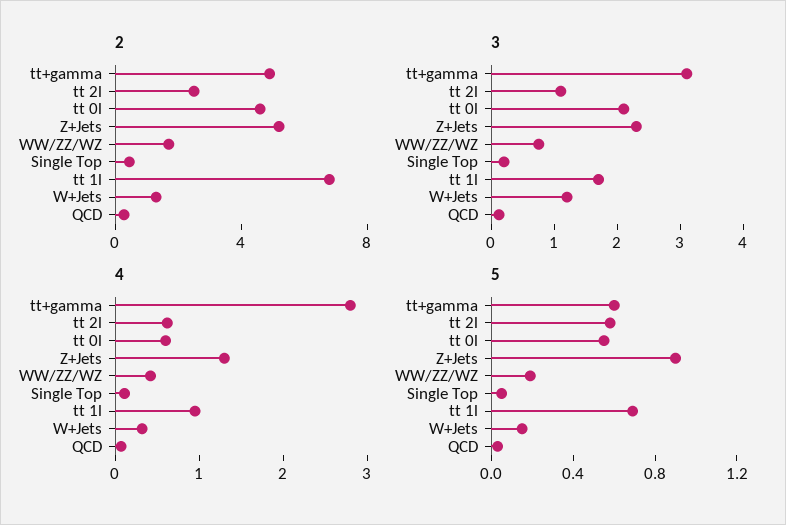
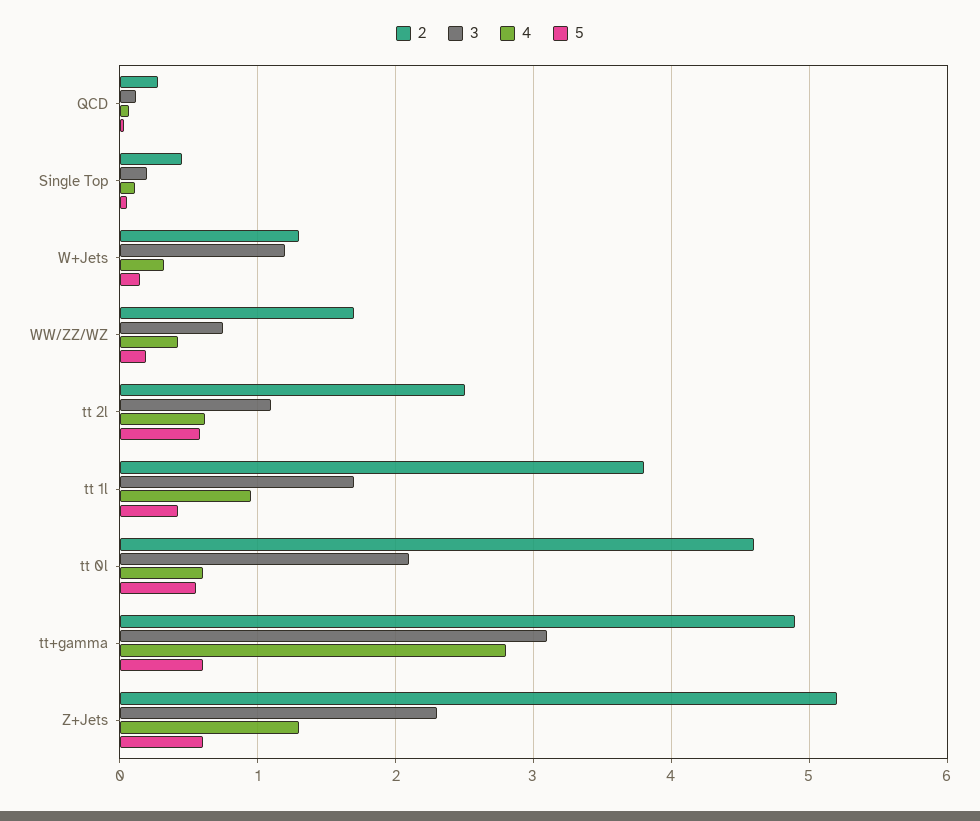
  {
    "2": {
      "tt+gamma": 4.9,
      "tt 2l": 2.5,
      "tt 0l": 4.6,
      "Z+Jets": 5.2,
      "WW/ZZ/WZ": 1.7,
      "Single Top": 0.5,
-     "tt 1l": 7,
+     "tt 1l": 3.8,
      "W+Jets": 1.3,
      "QCD": 0.3
    },
    "3": {
      "tt+gamma": 3.1,
      "tt 2l": 1.1,
      "tt 0l": 2.1,
      "Z+Jets": 2.3,
      "WW/ZZ/WZ": 0.8,
      "Single Top": 0.2,
      "tt 1l": 1.7,
      "W+Jets": 1.2,
      "QCD": 0.1
    },
    "4": {
      "tt+gamma": 2.8,
      "tt 2l": 0.6,
      "tt 0l": 0.6,
      "Z+Jets": 1.3,
      "WW/ZZ/WZ": 0.4,
      "Single Top": 0.1,
      "tt 1l": 1,
      "W+Jets": 0.3,
      "QCD": 0.1
    },
    "5": {
      "tt+gamma": 0.6,
      "tt 2l": 0.6,
      "tt 0l": 0.6,
-     "Z+Jets": 0.9,
+     "Z+Jets": 0.6,
      "WW/ZZ/WZ": 0.2,
      "Single Top": 0.1,
-     "tt 1l": 0.7,
+     "tt 1l": 0.4,
      "W+Jets": 0.2,
      "QCD": 0
    }
  }

